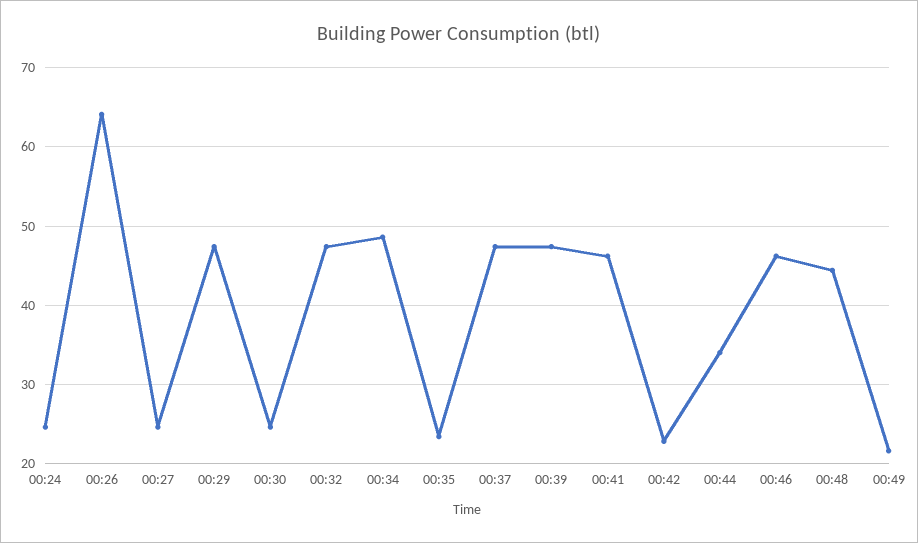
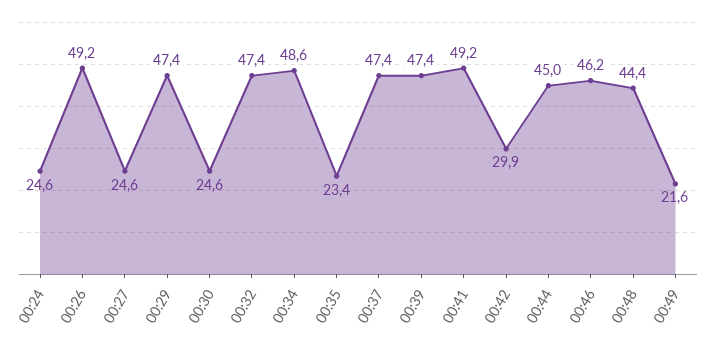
  {
    "00:24": 24.6,
-   "00:26": 64,
+   "00:26": 49.2,
    "00:27": 24.6,
    "00:29": 47.4,
    "00:30": 24.6,
    "00:32": 47.4,
    "00:34": 48.6,
    "00:35": 23.4,
    "00:37": 47.4,
    "00:39": 47.4,
-   "00:41": 46,
+   "00:41": 49.2,
-   "00:42": 23,
+   "00:42": 29.9,
-   "00:44": 34,
+   "00:44": 45,
    "00:46": 46.2,
    "00:48": 44.4,
    "00:49": 21.6
  }

